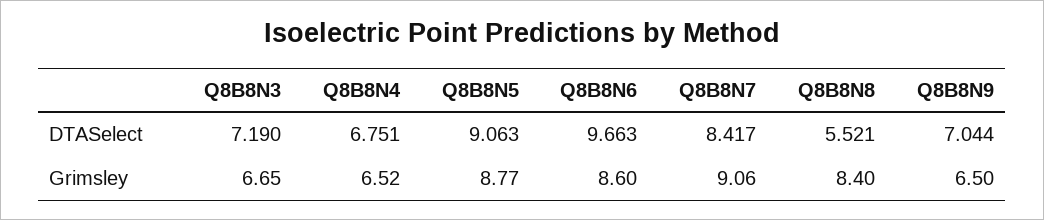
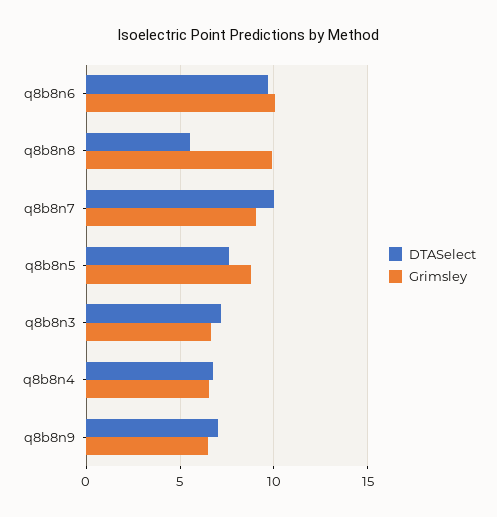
  {
    "DTASelect": {
      "Q8B8N3": 7.19,
      "Q8B8N4": 6.751,
-     "Q8B8N5": 9.063,
+     "Q8B8N5": 7.5,
      "Q8B8N6": 9.663,
-     "Q8B8N7": 8.417,
+     "Q8B8N7": 10,
      "Q8B8N8": 5.521,
      "Q8B8N9": 7.044
    },
    "Grimsley": {
      "Q8B8N3": 6.65,
      "Q8B8N4": 6.52,
      "Q8B8N5": 8.77,
-     "Q8B8N6": 8.6,
+     "Q8B8N6": 10,
      "Q8B8N7": 9.06,
-     "Q8B8N8": 8.4,
+     "Q8B8N8": 10,
      "Q8B8N9": 6.5
    }
  }

